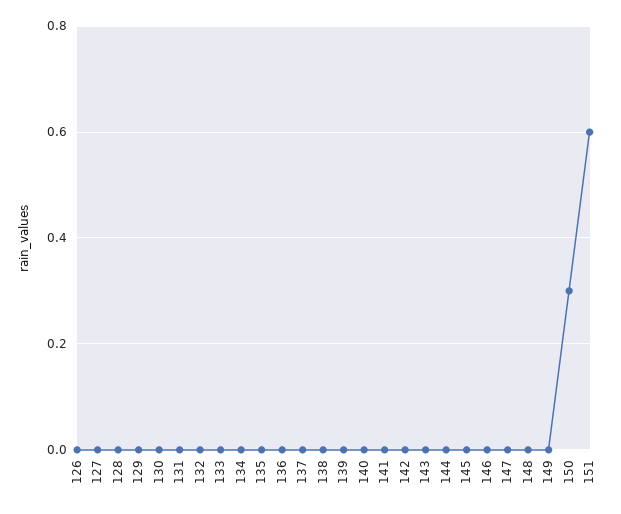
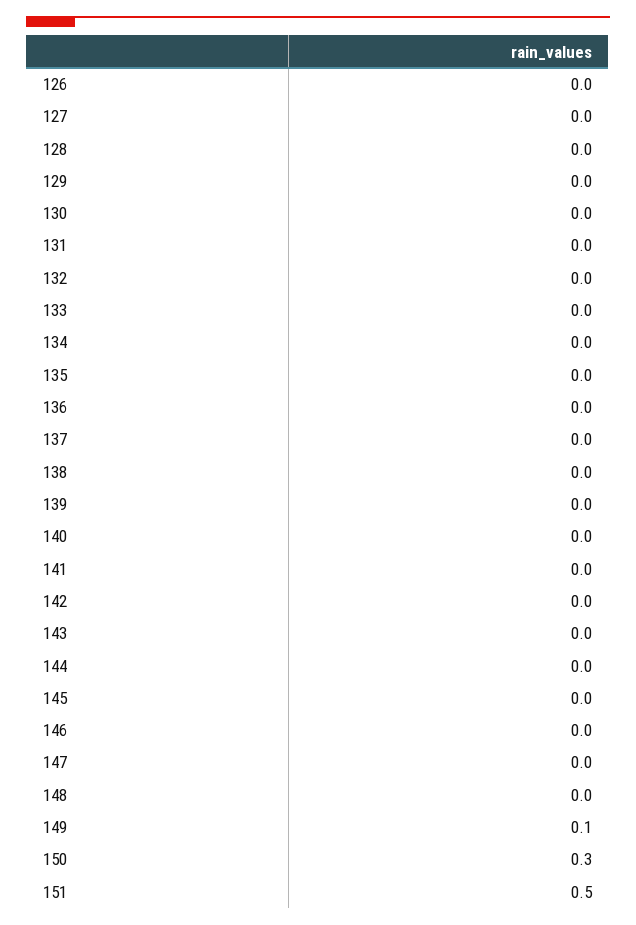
  {
    "126": 0,
    "127": 0,
    "128": 0,
    "129": 0,
    "130": 0,
    "131": 0,
    "132": 0,
    "133": 0,
    "134": 0,
    "135": 0,
    "136": 0,
    "137": 0,
    "138": 0,
    "139": 0,
    "140": 0,
    "141": 0,
    "142": 0,
    "143": 0,
    "144": 0,
    "145": 0,
    "146": 0,
    "147": 0,
    "148": 0,
-   "149": 0,
+   "149": 0.1,
    "150": 0.3,
-   "151": 0.6
+   "151": 0.5
  }

